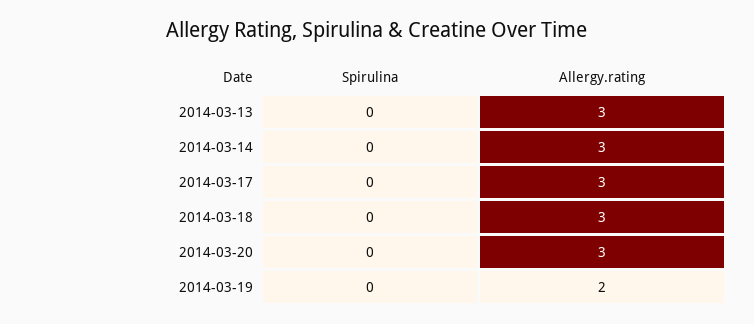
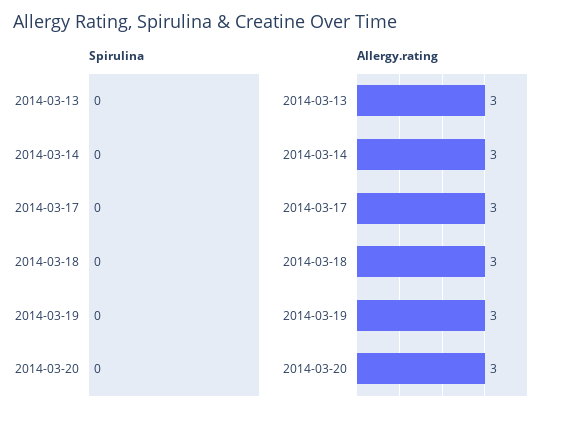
  {
    "Spirulina": {
      "2014-03-13": 0,
      "2014-03-14": 0,
      "2014-03-17": 0,
      "2014-03-18": 0,
      "2014-03-20": 0,
      "2014-03-19": 0
    },
    "Allergy.rating": {
      "2014-03-13": 3,
      "2014-03-14": 3,
      "2014-03-17": 3,
      "2014-03-18": 3,
      "2014-03-20": 3,
-     "2014-03-19": 2
+     "2014-03-19": 3
    }
  }

